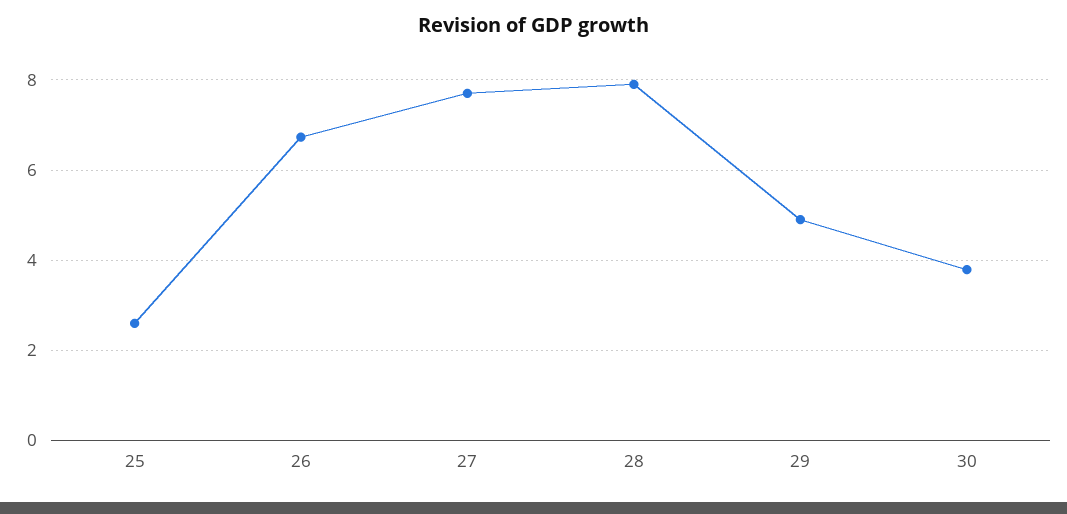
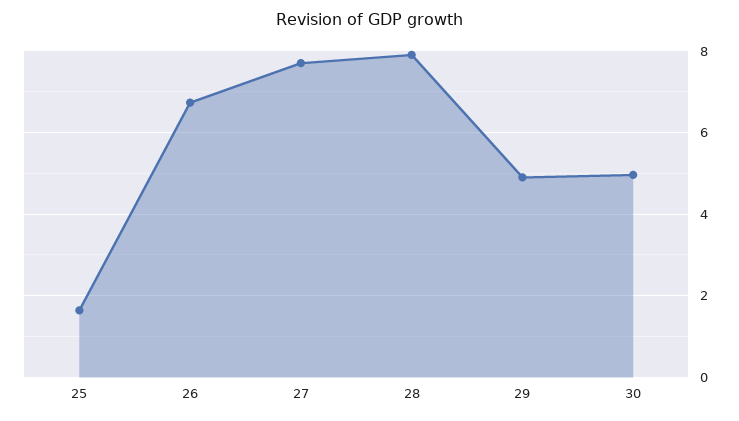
  {
-   "25": 2.6,
+   "25": 1.6,
    "26": 6.8,
    "27": 7.8,
    "28": 8,
    "29": 5,
-   "30": 3.8
+   "30": 5
  }

